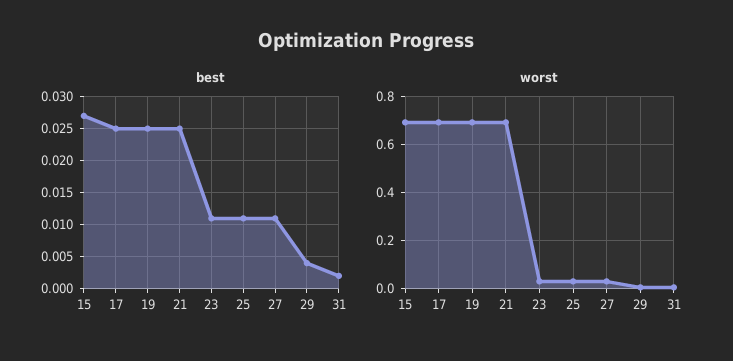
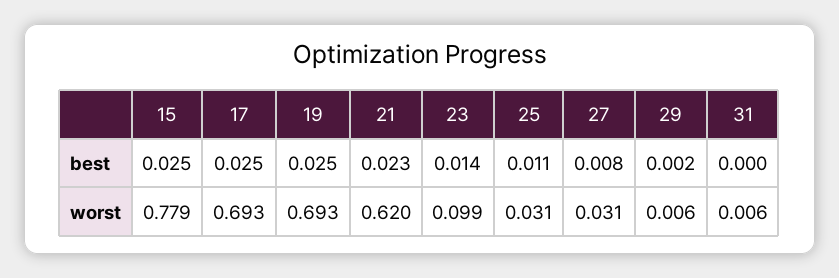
  {
    "best": {
-     "15": 0.027,
+     "15": 0.025,
      "17": 0.025,
      "19": 0.025,
-     "21": 0.025,
+     "21": 0.023,
-     "23": 0.011,
+     "23": 0.014,
      "25": 0.011,
-     "27": 0.011,
+     "27": 0.008,
-     "29": 0.004,
+     "29": 0.002,
-     "31": 0.002
+     "31": 0
    },
    "worst": {
-     "15": 0.7,
+     "15": 0.779,
      "17": 0.693,
      "19": 0.693,
-     "21": 0.7,
+     "21": 0.62,
-     "23": 0.025,
+     "23": 0.099,
      "25": 0.031,
      "27": 0.031,
      "29": 0.006,
      "31": 0.006
    }
  }

